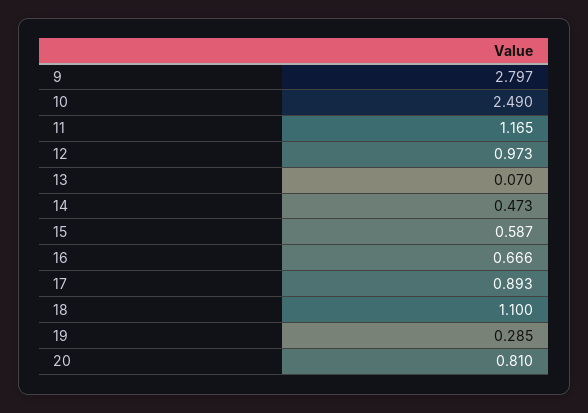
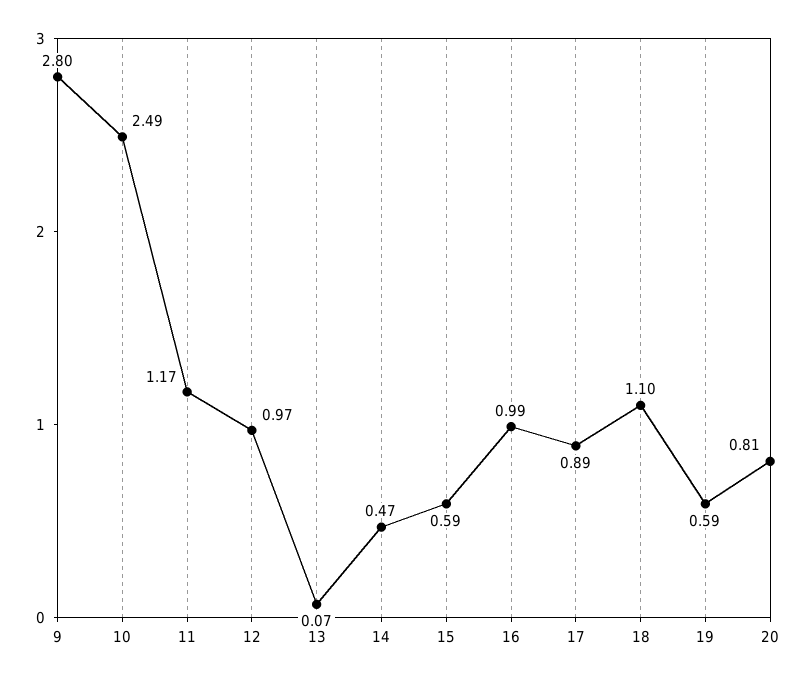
  {
    "9": 2.797,
    "10": 2.49,
    "11": 1.165,
    "12": 0.973,
    "13": 0.07,
    "14": 0.473,
    "15": 0.587,
-   "16": 0.666,
+   "16": 0.99,
    "17": 0.893,
    "18": 1.1,
-   "19": 0.285,
+   "19": 0.59,
    "20": 0.81
  }

